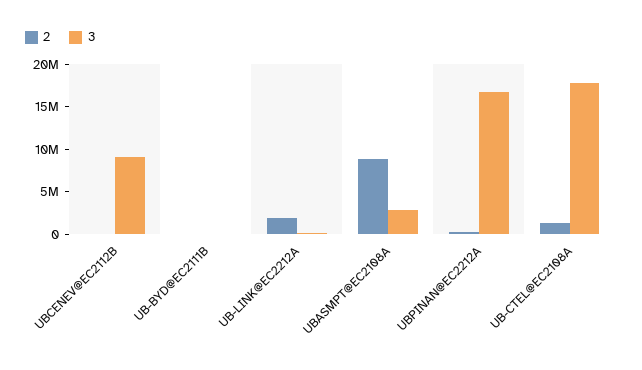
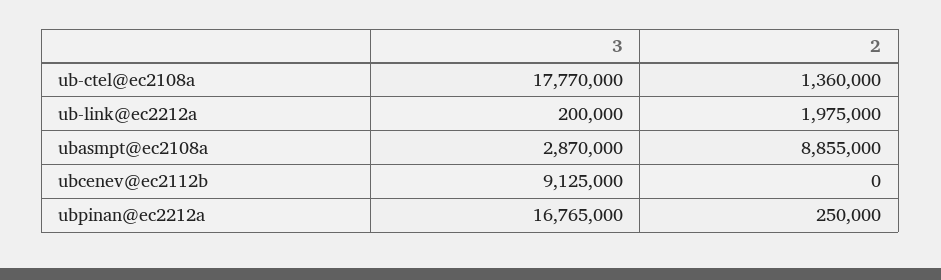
  {
    "2": {
      "UBCENEV@EC2112B": 0,
-     "UB-BYD@EC2111B": 0,
      "UB-LINK@EC2212A": 1975000,
      "UBASMPT@EC2108A": 8855000,
      "UBPINAN@EC2212A": 250000,
      "UB-CTEL@EC2108A": 1360000
    },
    "3": {
      "UBCENEV@EC2112B": 9125000,
-     "UB-BYD@EC2111B": 0,
      "UB-LINK@EC2212A": 200000,
      "UBASMPT@EC2108A": 2870000,
      "UBPINAN@EC2212A": 16765000,
      "UB-CTEL@EC2108A": 17770000
    }
  }

